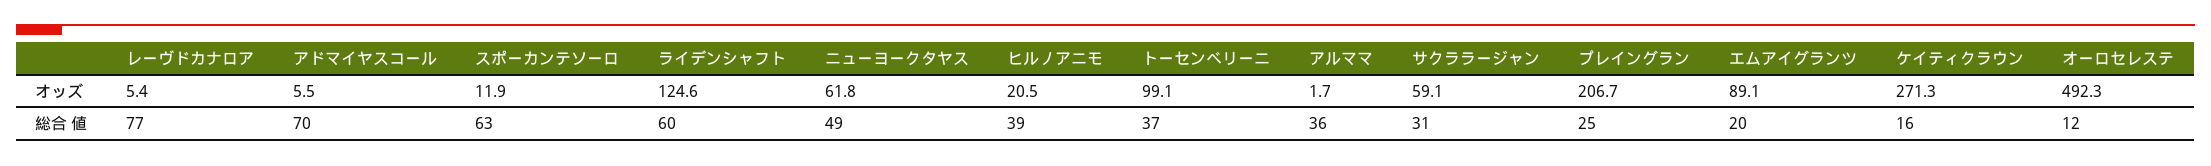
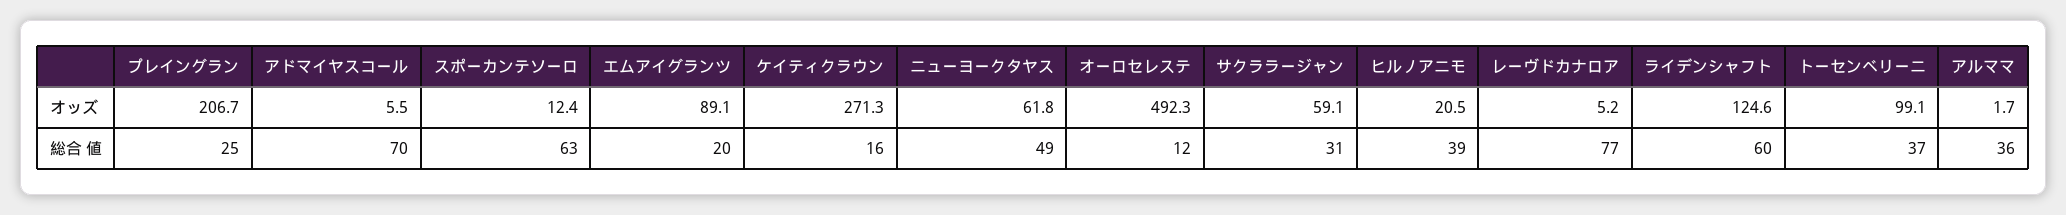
  {
    "レーヴドカナロア": {
-     "オッズ": 5.4,
+     "オッズ": 5.2,
      "総合 値": 77
    },
    "アドマイヤスコール": {
      "オッズ": 5.5,
      "総合 値": 70
    },
    "スポーカンテソーロ": {
-     "オッズ": 11.9,
+     "オッズ": 12.4,
      "総合 値": 63
    },
    "ライデンシャフト": {
      "オッズ": 124.6,
      "総合 値": 60
    },
    "ニューヨークタヤス": {
      "オッズ": 61.8,
      "総合 値": 49
    },
    "ヒルノアニモ": {
      "オッズ": 20.5,
      "総合 値": 39
    },
    "トーセンベリーニ": {
      "オッズ": 99.1,
      "総合 値": 37
    },
    "アルママ": {
      "オッズ": 1.7,
      "総合 値": 36
    },
    "サクララージャン": {
      "オッズ": 59.1,
      "総合 値": 31
    },
    "プレイングラン": {
      "オッズ": 206.7,
      "総合 値": 25
    },
    "エムアイグランツ": {
      "オッズ": 89.1,
      "総合 値": 20
    },
    "ケイティクラウン": {
      "オッズ": 271.3,
      "総合 値": 16
    },
    "オーロセレステ": {
      "オッズ": 492.3,
      "総合 値": 12
    }
  }

